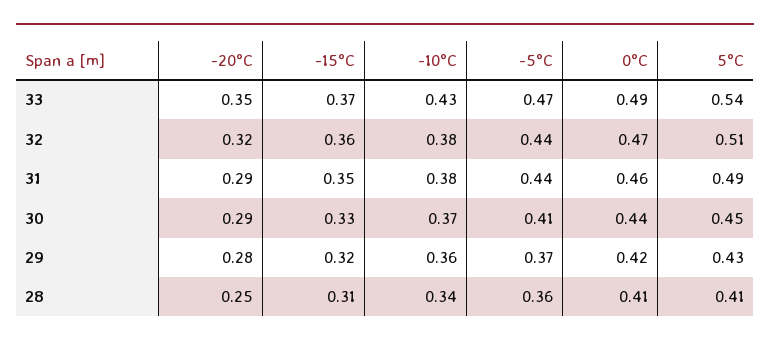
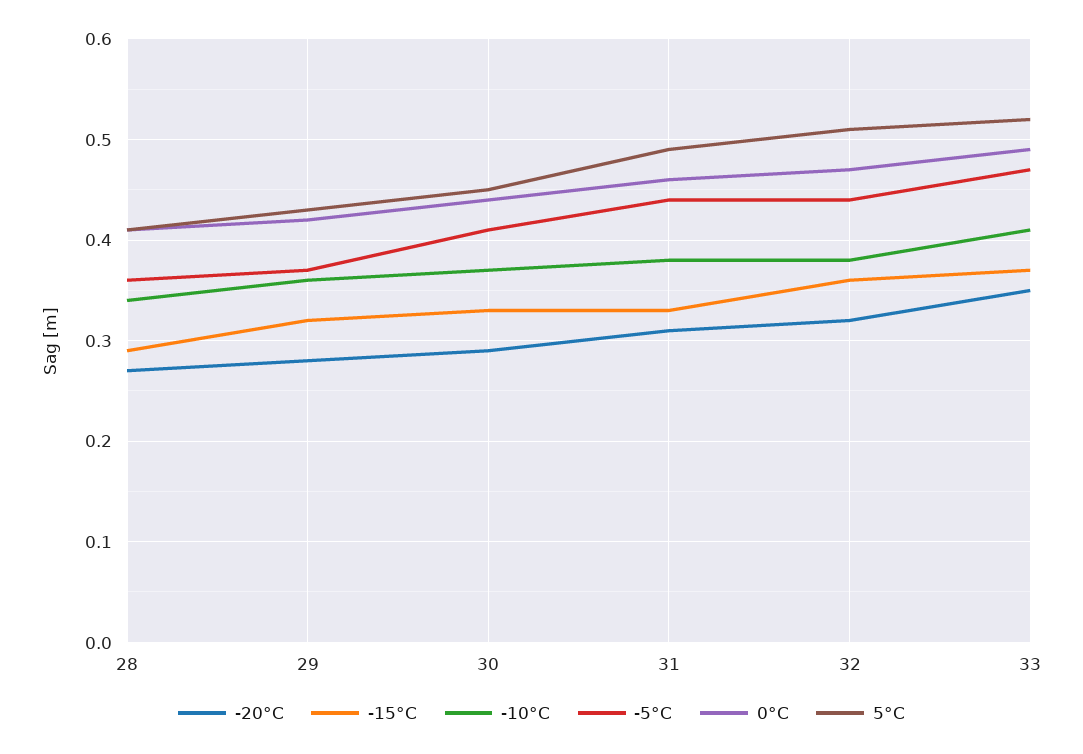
  {
    "-20°C": {
      "33": 0.35,
      "32": 0.32,
-     "31": 0.29,
+     "31": 0.31,
      "30": 0.29,
      "29": 0.28,
-     "28": 0.25
+     "28": 0.27
    },
    "-15°C": {
      "33": 0.37,
      "32": 0.36,
-     "31": 0.35,
+     "31": 0.33,
      "30": 0.33,
      "29": 0.32,
-     "28": 0.31
+     "28": 0.29
    },
    "-10°C": {
-     "33": 0.43,
+     "33": 0.41,
      "32": 0.38,
      "31": 0.38,
      "30": 0.37,
      "29": 0.36,
      "28": 0.34
    },
    "-5°C": {
      "33": 0.47,
      "32": 0.44,
      "31": 0.44,
      "30": 0.41,
      "29": 0.37,
      "28": 0.36
    },
    "0°C": {
      "33": 0.49,
      "32": 0.47,
      "31": 0.46,
      "30": 0.44,
      "29": 0.42,
      "28": 0.41
    },
    "5°C": {
-     "33": 0.54,
+     "33": 0.52,
      "32": 0.51,
      "31": 0.49,
      "30": 0.45,
      "29": 0.43,
      "28": 0.41
    }
  }

